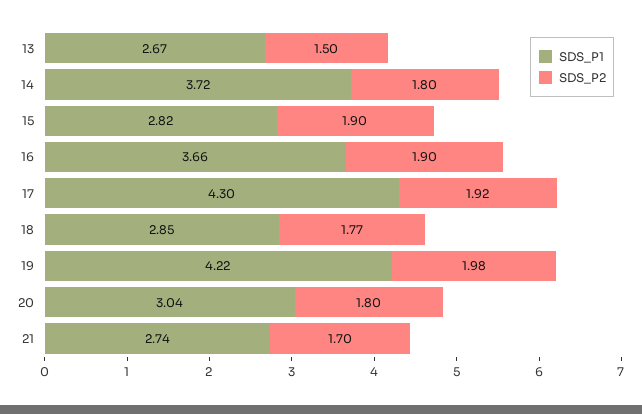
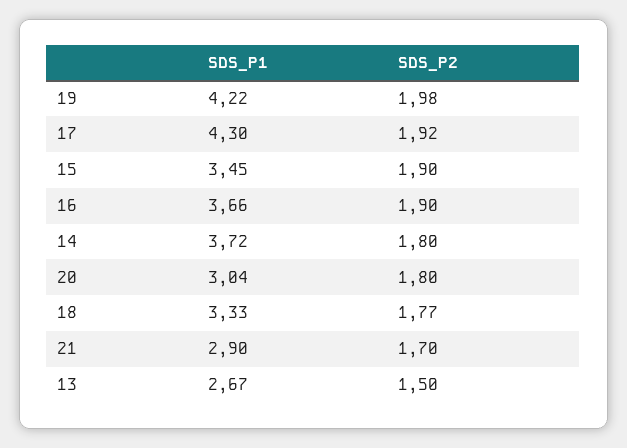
  {
    "SDS_P1": {
      "13": 2.67,
      "14": 3.72,
-     "15": 2.82,
+     "15": 3.45,
      "16": 3.66,
      "17": 4.3,
-     "18": 2.85,
+     "18": 3.33,
      "19": 4.22,
      "20": 3.04,
-     "21": 2.74
+     "21": 2.9
    },
    "SDS_P2": {
      "13": 1.5,
      "14": 1.8,
      "15": 1.9,
      "16": 1.9,
      "17": 1.92,
      "18": 1.77,
      "19": 1.98,
      "20": 1.8,
      "21": 1.7
    }
  }

